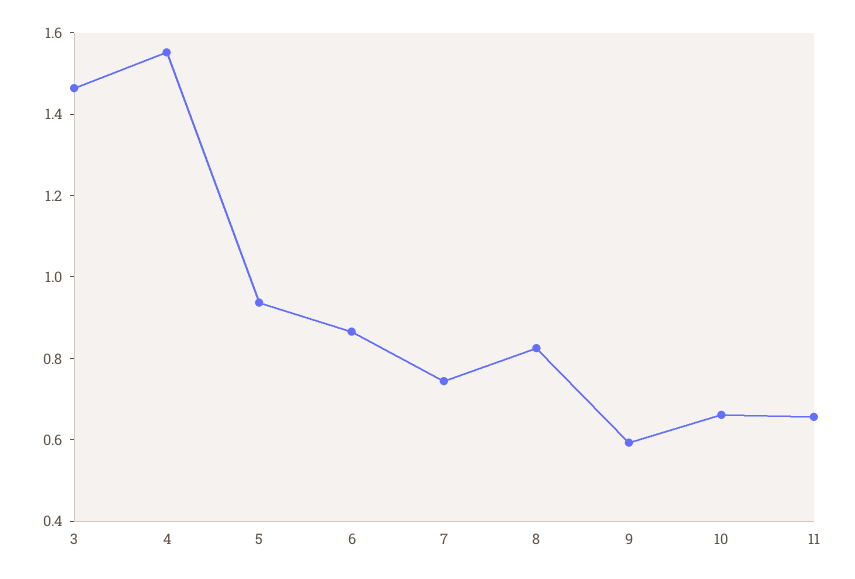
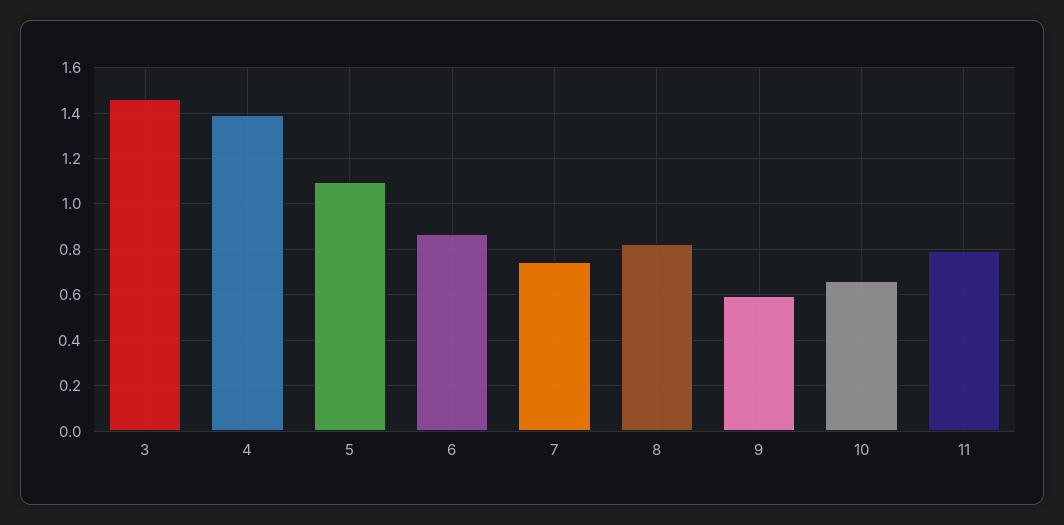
  {
    "3": 1.45,
-   "4": 1.55,
+   "4": 1.4,
-   "5": 0.95,
+   "5": 1.1,
    "6": 0.85,
    "7": 0.75,
    "8": 0.85,
    "9": 0.6,
    "10": 0.65,
-   "11": 0.65
+   "11": 0.8
  }

